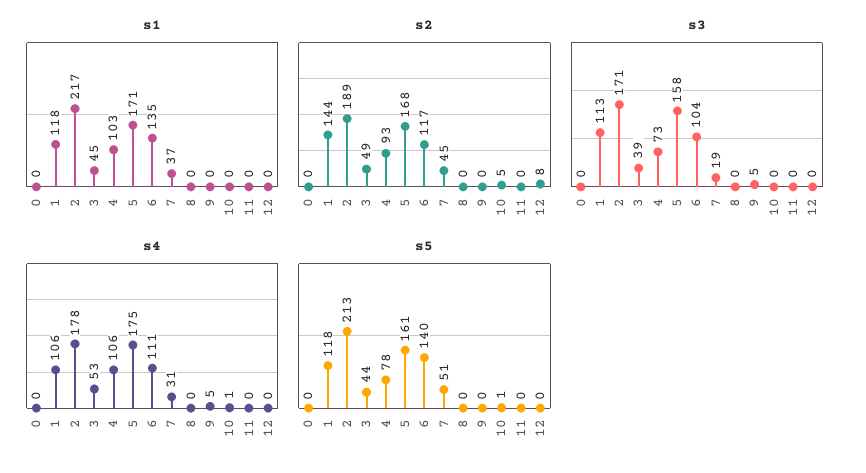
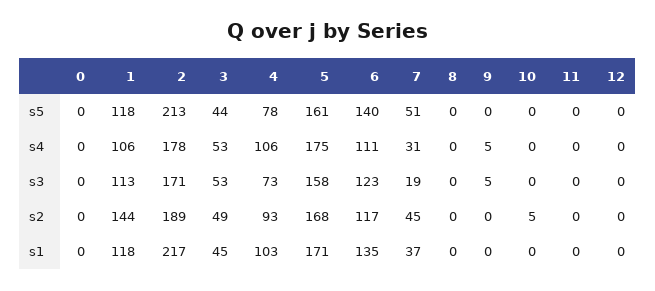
  {
    "s1": {
      "0": 0,
      "1": 118,
      "2": 217,
      "3": 45,
      "4": 103,
      "5": 171,
      "6": 135,
      "7": 37,
      "8": 0,
      "9": 0,
      "10": 0,
      "11": 0,
      "12": 0
    },
    "s2": {
      "0": 0,
      "1": 144,
      "2": 189,
      "3": 49,
      "4": 93,
      "5": 168,
      "6": 117,
      "7": 45,
      "8": 0,
      "9": 0,
      "10": 5,
      "11": 0,
-     "12": 8
+     "12": 0
    },
    "s3": {
      "0": 0,
      "1": 113,
      "2": 171,
-     "3": 39,
+     "3": 53,
      "4": 73,
      "5": 158,
-     "6": 104,
+     "6": 123,
      "7": 19,
      "8": 0,
      "9": 5,
      "10": 0,
      "11": 0,
      "12": 0
    },
    "s4": {
      "0": 0,
      "1": 106,
      "2": 178,
      "3": 53,
      "4": 106,
      "5": 175,
      "6": 111,
      "7": 31,
      "8": 0,
      "9": 5,
-     "10": 1,
+     "10": 0,
      "11": 0,
      "12": 0
    },
    "s5": {
      "0": 0,
      "1": 118,
      "2": 213,
      "3": 44,
      "4": 78,
      "5": 161,
      "6": 140,
      "7": 51,
      "8": 0,
      "9": 0,
-     "10": 1,
+     "10": 0,
      "11": 0,
      "12": 0
    }
  }

